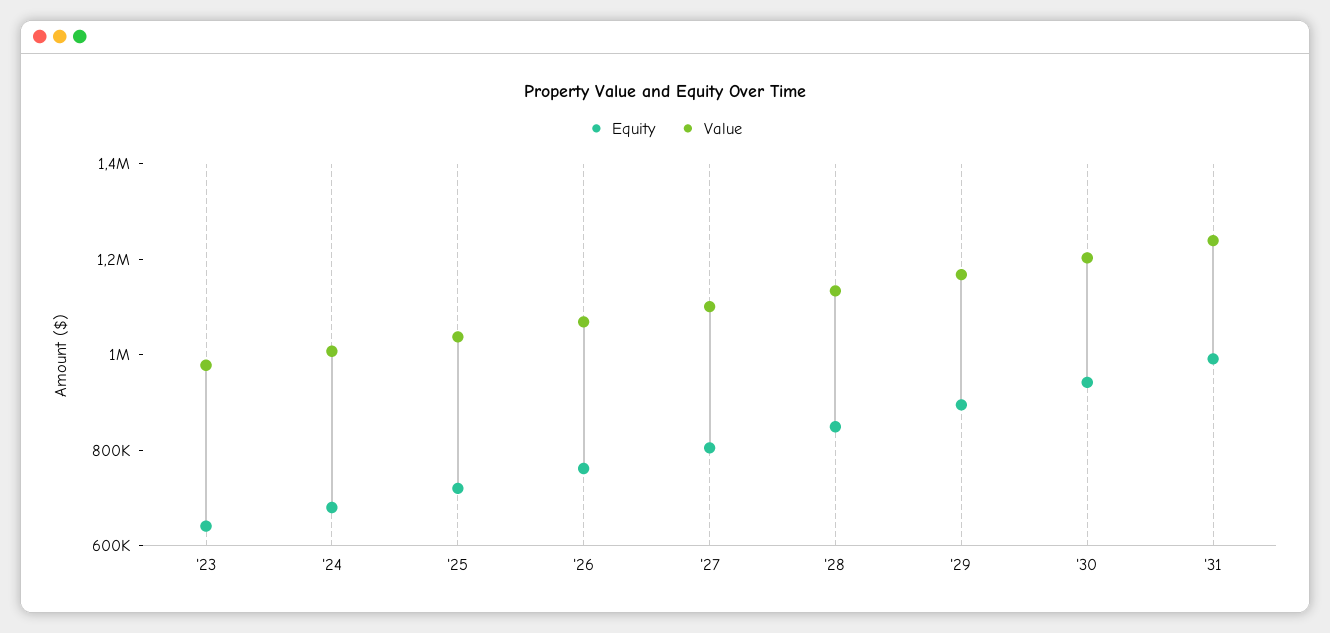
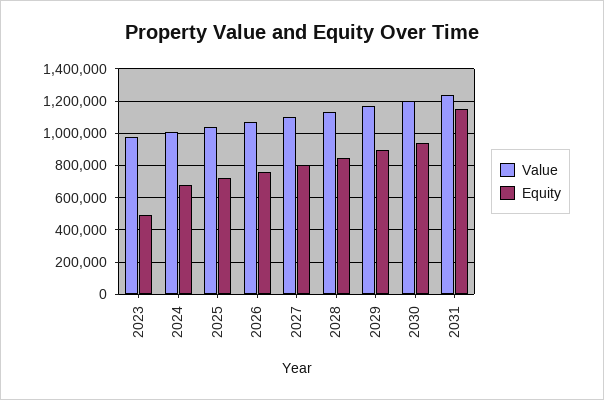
  {
    "Equity": {
-     "'23": 650000,
+     "'23": 500000,
      "'24": 700000,
      "'25": 700000,
      "'26": 750000,
      "'27": 800000,
      "'28": 850000,
      "'29": 900000,
      "'30": 950000,
-     "'31": 1000000
+     "'31": 1150000
    },
    "Value": {
      "'23": 1000000,
      "'24": 1000000,
      "'25": 1050000,
      "'26": 1050000,
      "'27": 1100000,
      "'28": 1150000,
      "'29": 1150000,
      "'30": 1200000,
      "'31": 1250000
    }
  }

